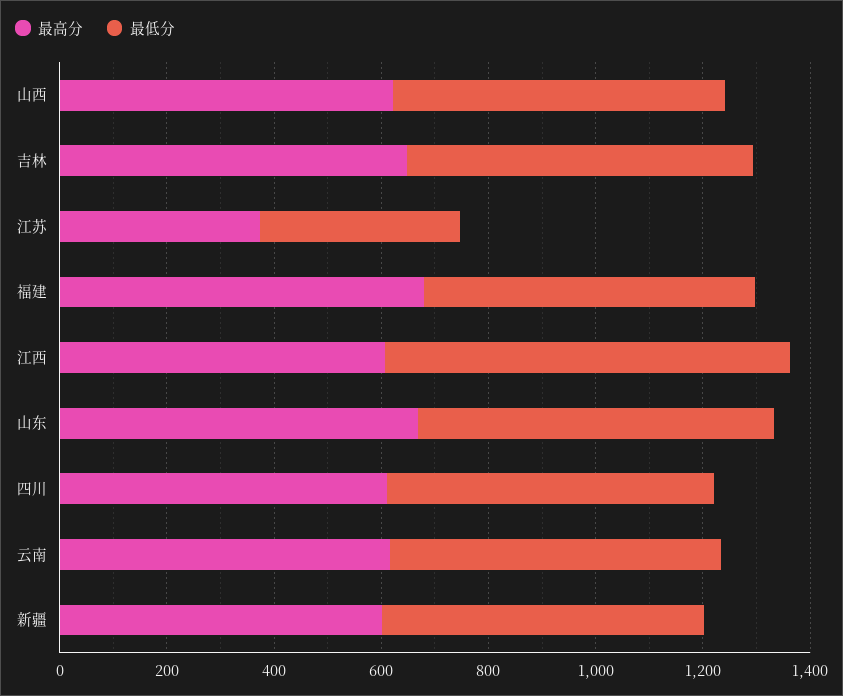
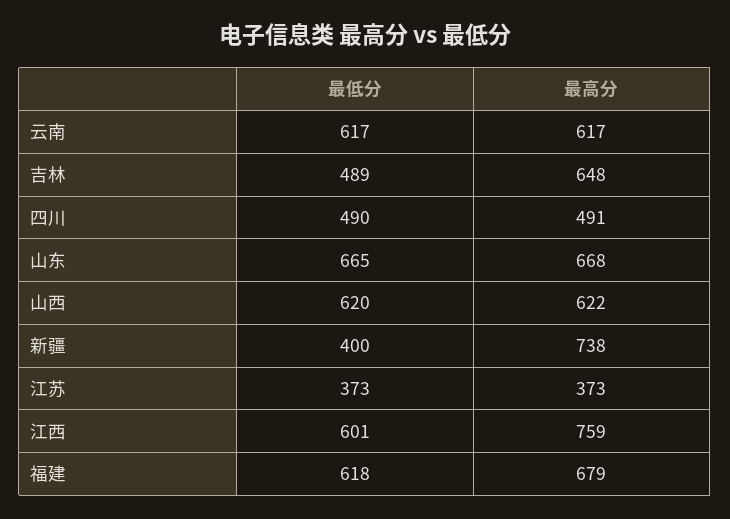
  {
    "最高分": {
      "山西": 622,
      "吉林": 648,
      "江苏": 373,
      "福建": 679,
-     "江西": 600,
+     "江西": 759,
      "山东": 668,
-     "四川": 600,
+     "四川": 491,
      "云南": 617,
-     "新疆": 600
+     "新疆": 738
    },
    "最低分": {
      "山西": 620,
-     "吉林": 650,
+     "吉林": 489,
      "江苏": 373,
      "福建": 618,
-     "江西": 750,
+     "江西": 601,
      "山东": 665,
-     "四川": 600,
+     "四川": 490,
      "云南": 617,
-     "新疆": 600
+     "新疆": 400
    }
  }

